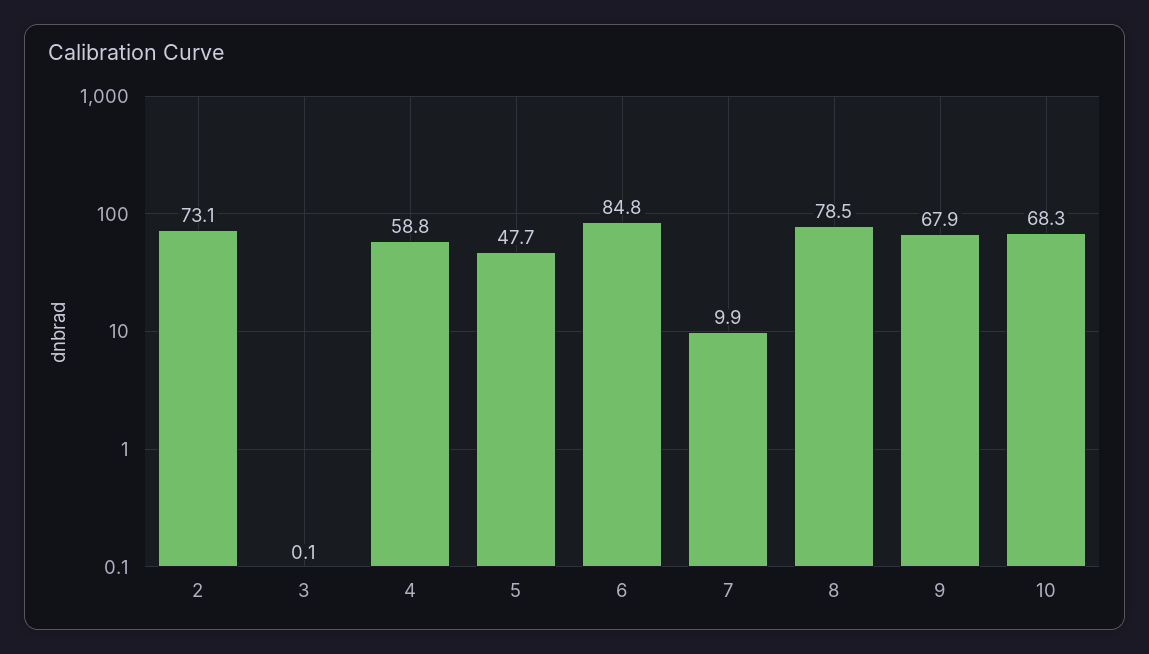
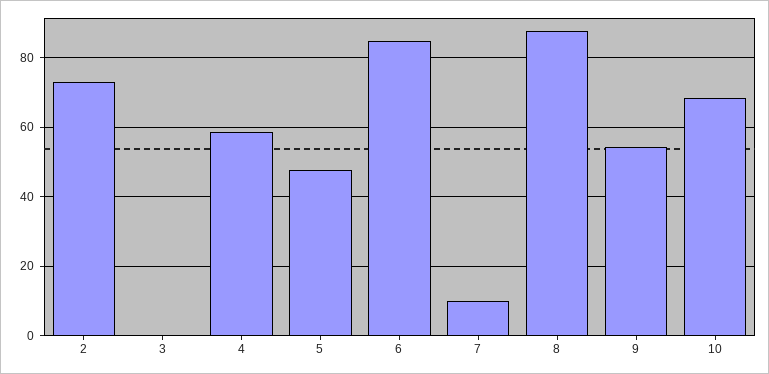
  {
    "2": 73.1,
    "3": 0.1,
    "4": 58.8,
    "5": 47.7,
    "6": 84.8,
    "7": 9.9,
-   "8": 78.5,
+   "8": 88,
-   "9": 67.9,
+   "9": 54,
    "10": 68.3
  }

